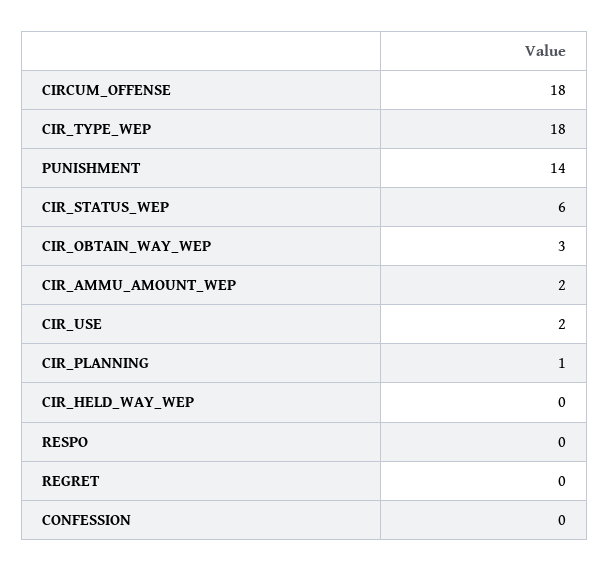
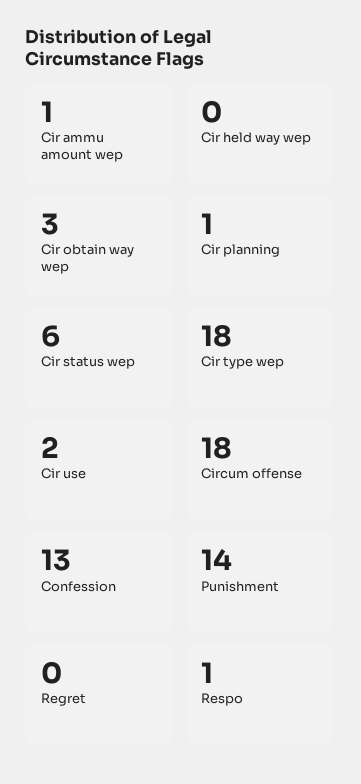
  {
    "CIRCUM_OFFENSE": 18,
    "CIR_TYPE_WEP": 18,
    "PUNISHMENT": 14,
    "CIR_STATUS_WEP": 6,
    "CIR_OBTAIN_WAY_WEP": 3,
-   "CIR_AMMU_AMOUNT_WEP": 2,
+   "CIR_AMMU_AMOUNT_WEP": 1,
    "CIR_USE": 2,
    "CIR_PLANNING": 1,
    "CIR_HELD_WAY_WEP": 0,
-   "RESPO": 0,
+   "RESPO": 1,
    "REGRET": 0,
-   "CONFESSION": 0
+   "CONFESSION": 13
  }

